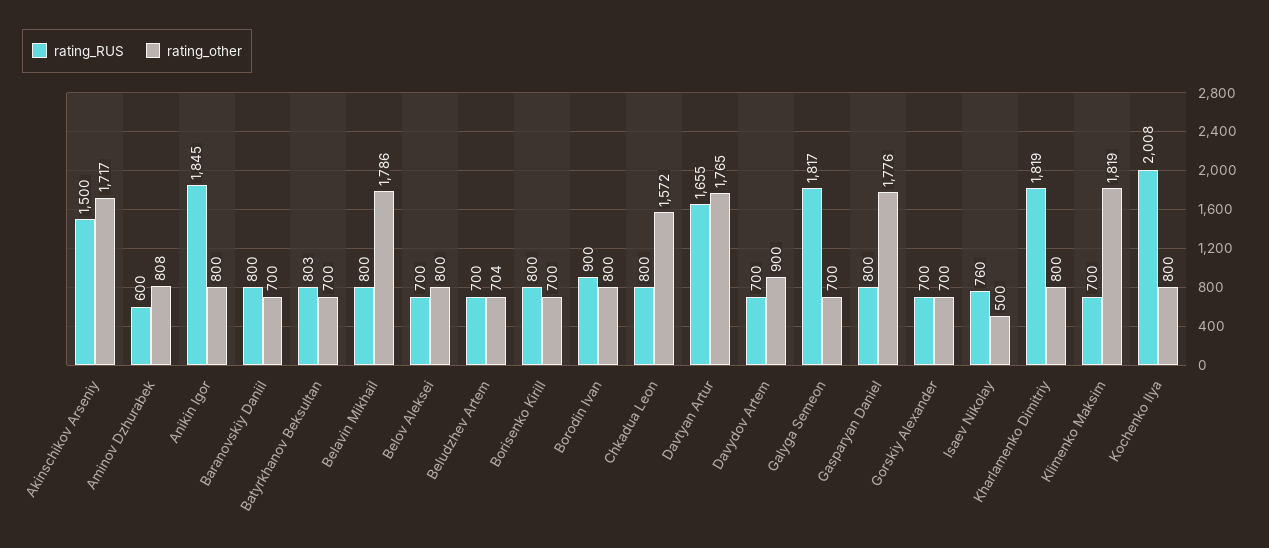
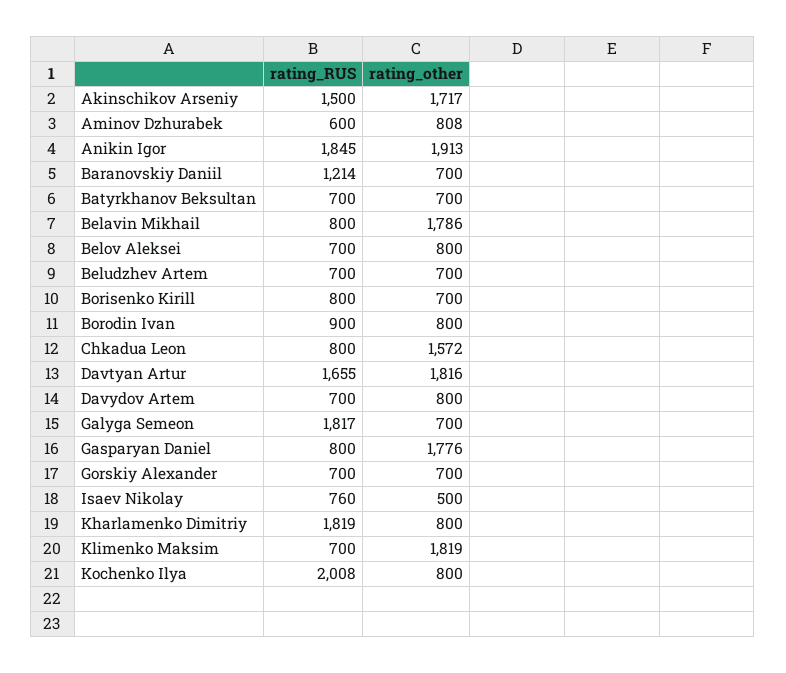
  {
    "rating_RUS": {
      "Akinschikov Arseniy": 1500,
      "Aminov Dzhurabek": 600,
      "Anikin Igor": 1845,
-     "Baranovskiy Daniil": 800,
+     "Baranovskiy Daniil": 1214,
-     "Batyrkhanov Beksultan": 803,
+     "Batyrkhanov Beksultan": 700,
      "Belavin Mikhail": 800,
      "Belov Aleksei": 700,
      "Beludzhev Artem": 700,
      "Borisenko Kirill": 800,
      "Borodin Ivan": 900,
      "Chkadua Leon": 800,
      "Davtyan Artur": 1655,
      "Davydov Artem": 700,
      "Galyga Semeon": 1817,
      "Gasparyan Daniel": 800,
      "Gorskiy Alexander": 700,
      "Isaev Nikolay": 760,
      "Kharlamenko Dimitriy": 1819,
      "Klimenko Maksim": 700,
      "Kochenko Ilya": 2008
    },
    "rating_other": {
      "Akinschikov Arseniy": 1717,
      "Aminov Dzhurabek": 808,
-     "Anikin Igor": 800,
+     "Anikin Igor": 1913,
      "Baranovskiy Daniil": 700,
      "Batyrkhanov Beksultan": 700,
      "Belavin Mikhail": 1786,
      "Belov Aleksei": 800,
-     "Beludzhev Artem": 704,
+     "Beludzhev Artem": 700,
      "Borisenko Kirill": 700,
      "Borodin Ivan": 800,
      "Chkadua Leon": 1572,
-     "Davtyan Artur": 1765,
+     "Davtyan Artur": 1816,
-     "Davydov Artem": 900,
+     "Davydov Artem": 800,
      "Galyga Semeon": 700,
      "Gasparyan Daniel": 1776,
      "Gorskiy Alexander": 700,
      "Isaev Nikolay": 500,
      "Kharlamenko Dimitriy": 800,
      "Klimenko Maksim": 1819,
      "Kochenko Ilya": 800
    }
  }

